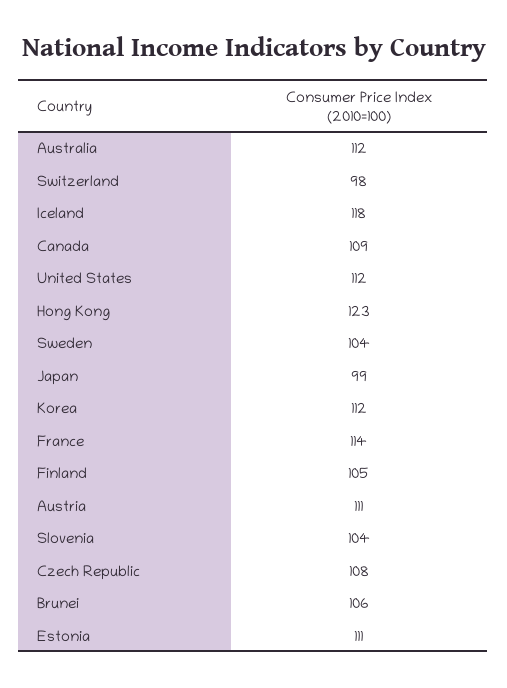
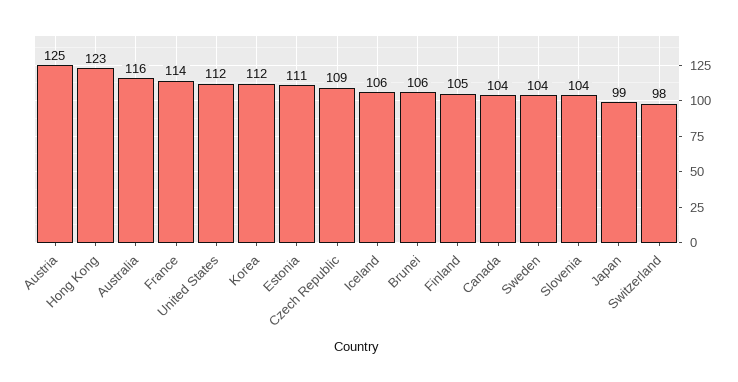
  {
-   "Australia": 112,
+   "Australia": 116,
    "Switzerland": 98,
-   "Iceland": 118,
+   "Iceland": 106,
-   "Canada": 109,
+   "Canada": 104,
    "United States": 112,
    "Hong Kong": 123,
    "Sweden": 104,
    "Japan": 99,
    "Korea": 112,
    "France": 114,
    "Finland": 105,
-   "Austria": 111,
+   "Austria": 125,
    "Slovenia": 104,
-   "Czech Republic": 108,
+   "Czech Republic": 109,
    "Brunei": 106,
    "Estonia": 111
  }

